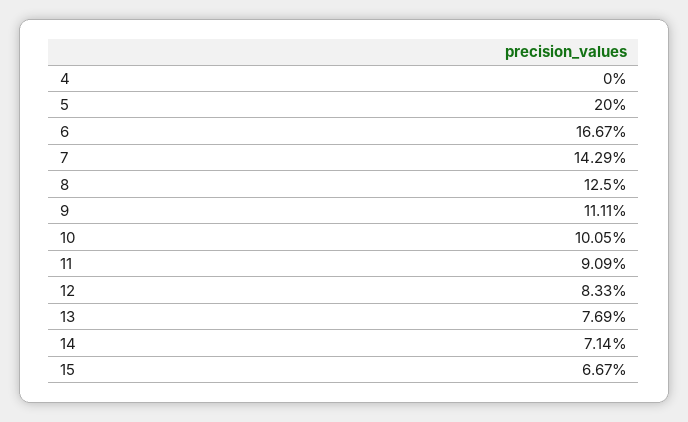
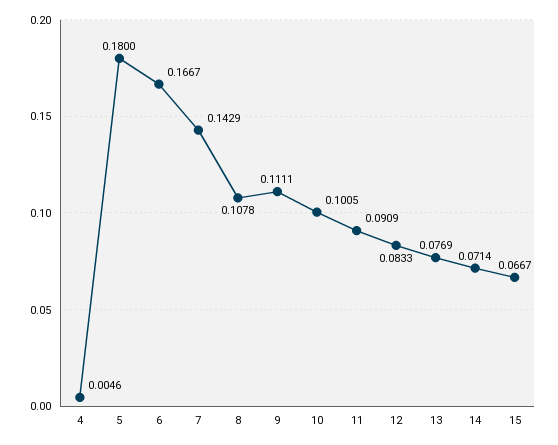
  {
-   "4": 0,
+   "4": 0.0046,
-   "5": 0.2,
+   "5": 0.18,
    "6": 0.1667,
    "7": 0.1429,
-   "8": 0.125,
+   "8": 0.1078,
    "9": 0.1111,
    "10": 0.1005,
    "11": 0.0909,
    "12": 0.0833,
    "13": 0.0769,
    "14": 0.0714,
    "15": 0.0667
  }

